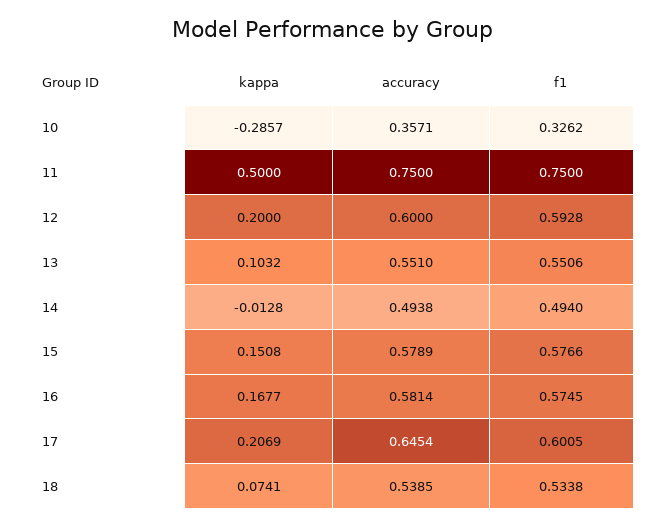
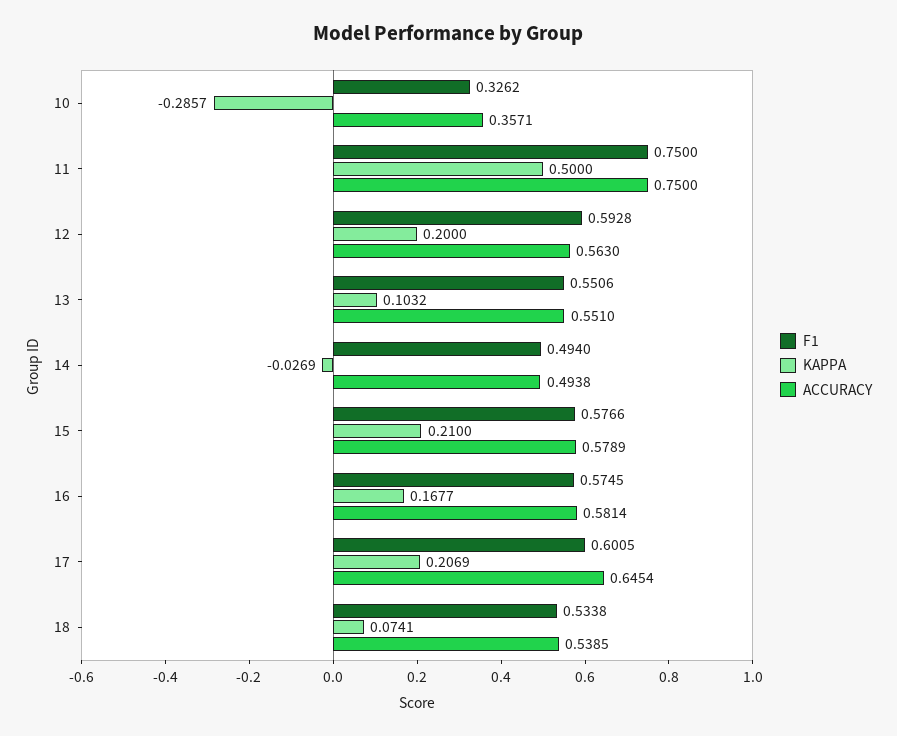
  {
    "kappa": {
      "10": -0.2857,
      "11": 0.5,
      "12": 0.2,
      "13": 0.1032,
-     "14": -0.0128,
+     "14": -0.0269,
-     "15": 0.1508,
+     "15": 0.21,
      "16": 0.1677,
      "17": 0.2069,
      "18": 0.0741
    },
    "accuracy": {
      "10": 0.3571,
      "11": 0.75,
-     "12": 0.6,
+     "12": 0.563,
      "13": 0.551,
      "14": 0.4938,
      "15": 0.5789,
      "16": 0.5814,
      "17": 0.6454,
      "18": 0.5385
    },
    "f1": {
      "10": 0.3262,
      "11": 0.75,
      "12": 0.5928,
      "13": 0.5506,
      "14": 0.494,
      "15": 0.5766,
      "16": 0.5745,
      "17": 0.6005,
      "18": 0.5338
    }
  }

